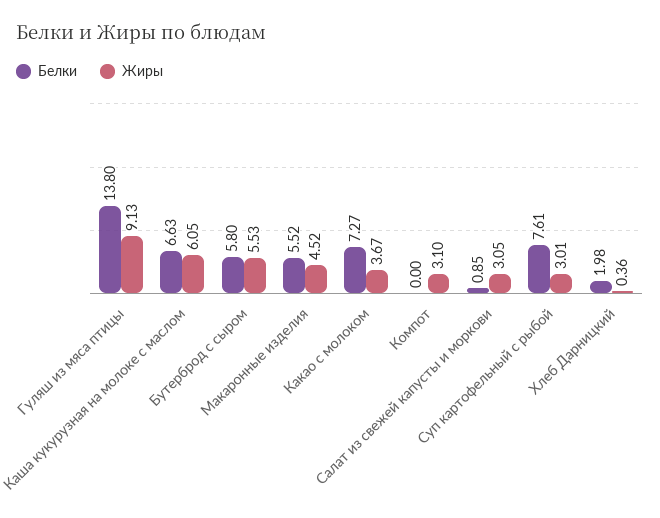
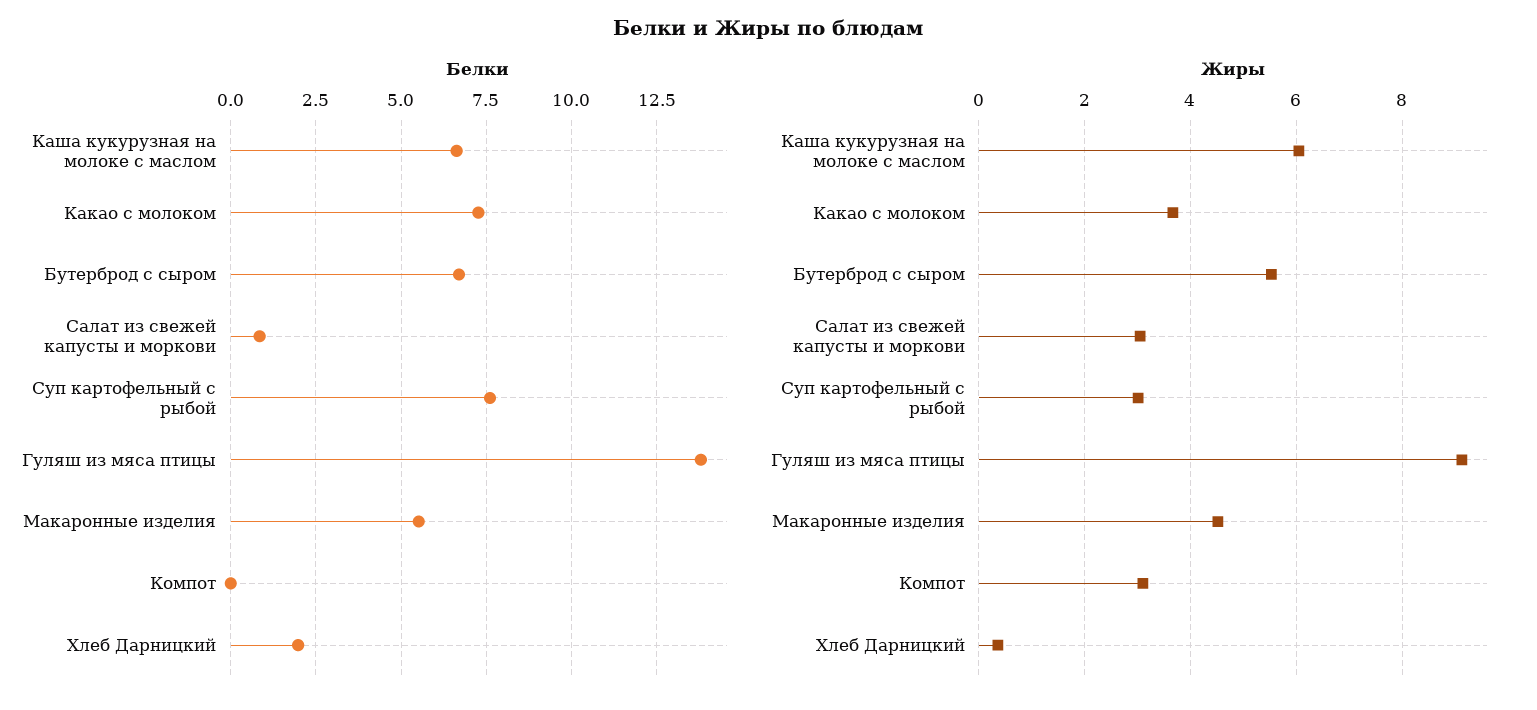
  {
    "Белки": {
      "Гуляш из мяса птицы": 13.8,
      "Каша кукурузная на молоке с маслом": 6.63,
-     "Бутерброд с сыром": 5.8,
+     "Бутерброд с сыром": 6.75,
      "Макаронные изделия": 5.52,
      "Какао с молоком": 7.27,
      "Компот": 0,
      "Салат из свежей капусты и моркови": 0.85,
      "Суп картофельный с рыбой": 7.61,
      "Хлеб Дарницкий": 1.98
    },
    "Жиры": {
      "Гуляш из мяса птицы": 9.13,
      "Каша кукурузная на молоке с маслом": 6.05,
      "Бутерброд с сыром": 5.53,
      "Макаронные изделия": 4.52,
      "Какао с молоком": 3.67,
      "Компот": 3.1,
      "Салат из свежей капусты и моркови": 3.05,
      "Суп картофельный с рыбой": 3.01,
      "Хлеб Дарницкий": 0.36
    }
  }

